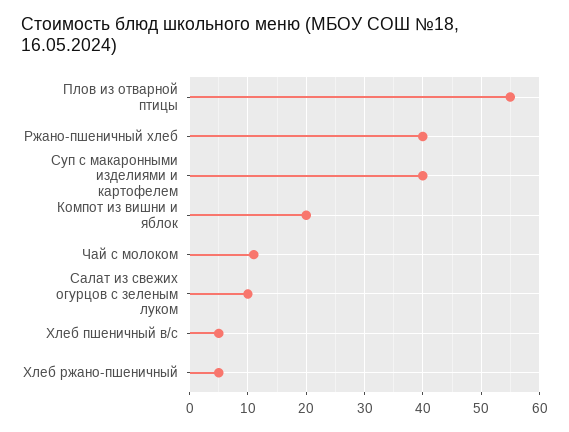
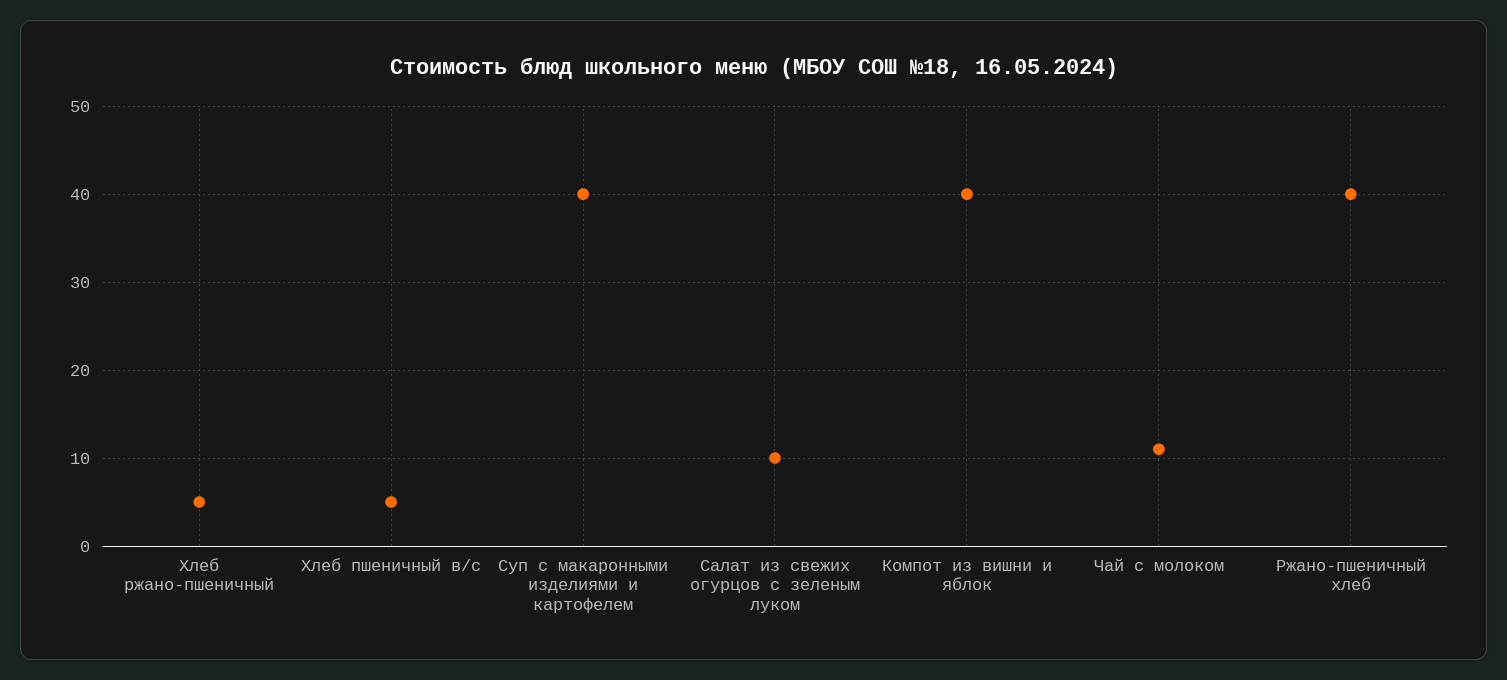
  {
-   "Плов из отварной птицы": 55,
    "Ржано-пшеничный хлеб": 40,
    "Суп с макаронными изделиями и картофелем": 40,
-   "Компот из вишни и яблок": 20,
+   "Компот из вишни и яблок": 40,
    "Чай с молоком": 11,
    "Салат из свежих огурцов с зеленым луком": 10,
    "Хлеб пшеничный в/с": 5,
    "Хлеб ржано-пшеничный": 5
  }

